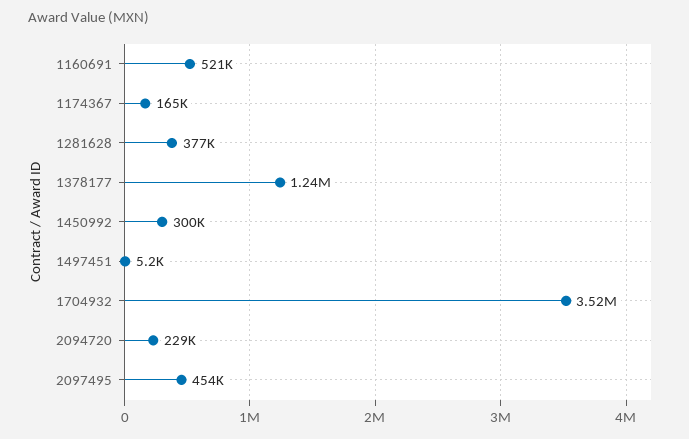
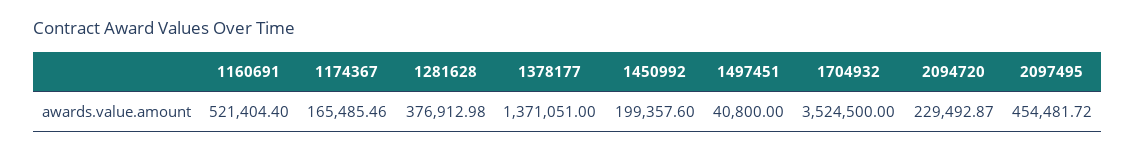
  {
    "1160691": 521404.4,
    "1174367": 165485.46,
    "1281628": 376912.98,
-   "1378177": 1240000,
+   "1378177": 1371051,
-   "1450992": 300000,
+   "1450992": 199357.6,
-   "1497451": 5200,
+   "1497451": 40800,
    "1704932": 3524500,
    "2094720": 229492.87,
    "2097495": 454481.72
  }

